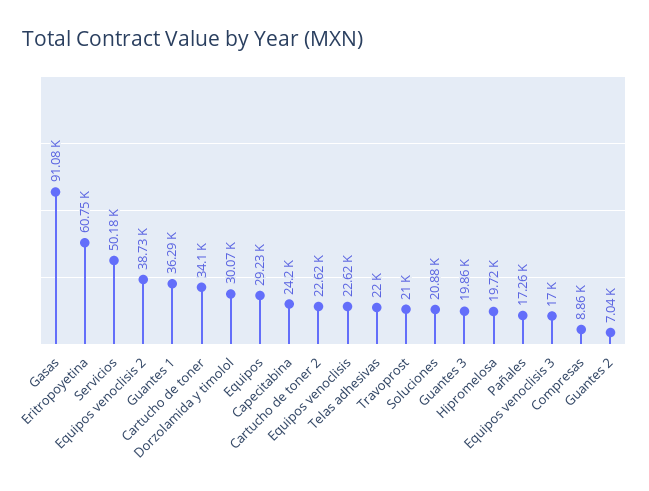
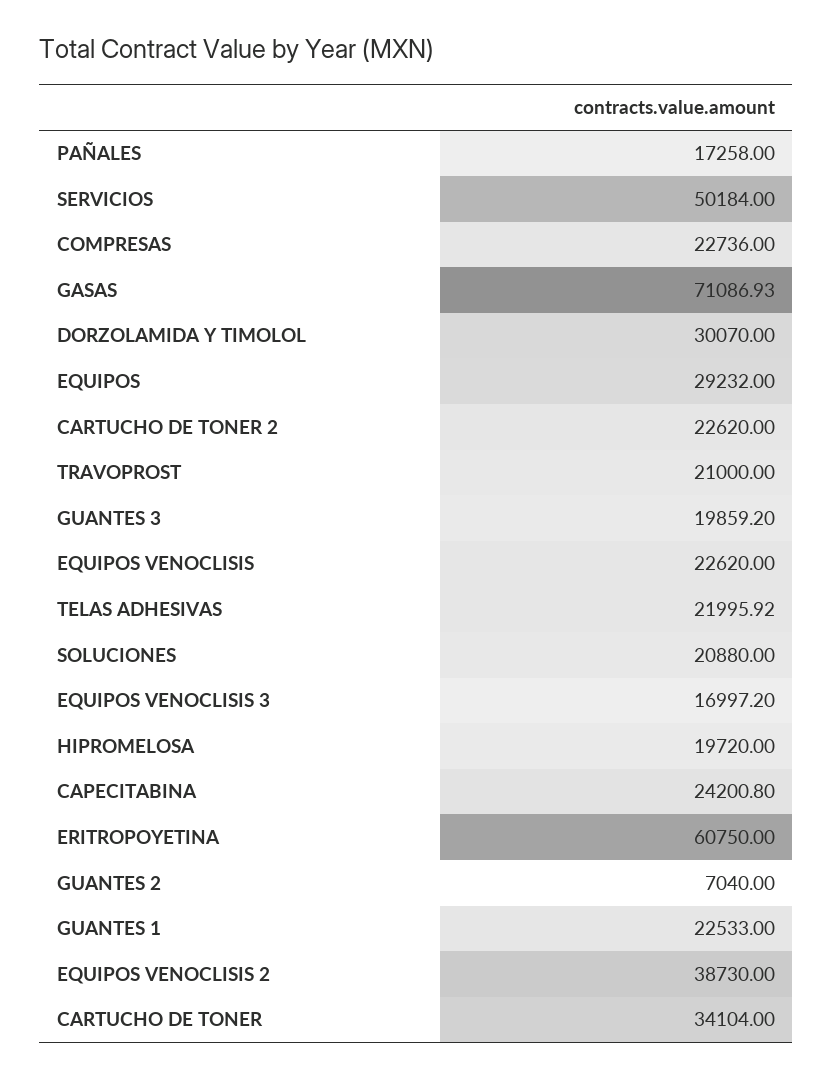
  {
-   "Gasas": 91080,
+   "Gasas": 71086.93,
    "Eritropoyetina": 60750,
    "Servicios": 50184,
    "Equipos venoclisis 2": 38730,
-   "Guantes 1": 36290,
+   "Guantes 1": 22533,
    "Cartucho de toner": 34104,
    "Dorzolamida y timolol": 30070,
    "Equipos": 29232,
    "Capecitabina": 24200.8,
    "Cartucho de toner 2": 22620,
    "Equipos venoclisis": 22620,
    "Telas adhesivas": 21995.92,
    "Travoprost": 21000,
    "Soluciones": 20880,
    "Guantes 3": 19859.2,
    "Hipromelosa": 19720,
    "Pañales": 17258,
    "Equipos venoclisis 3": 16997.2,
-   "Compresas": 8860,
+   "Compresas": 22736,
    "Guantes 2": 7040
  }

